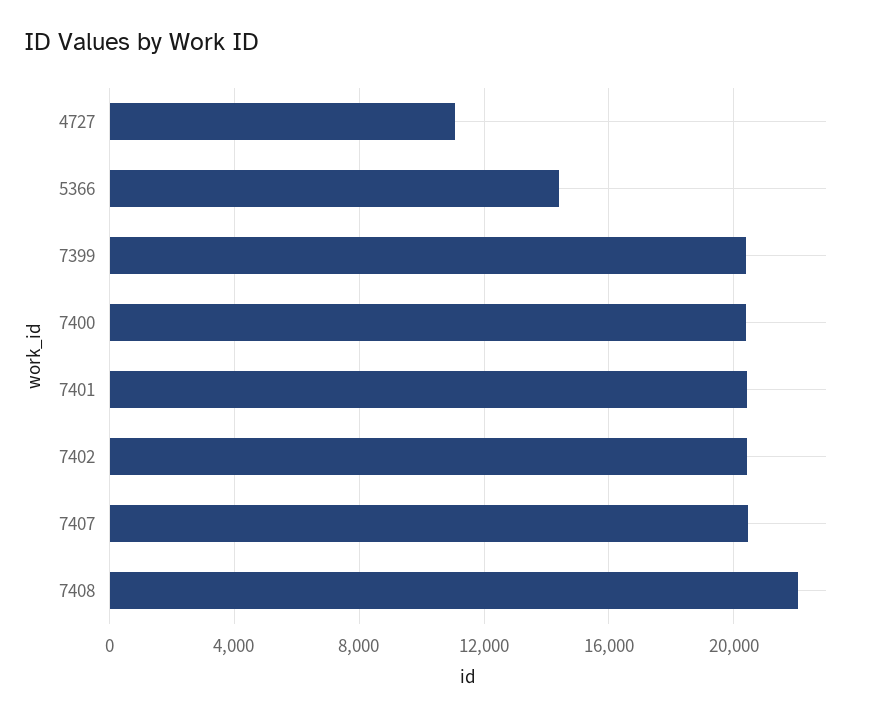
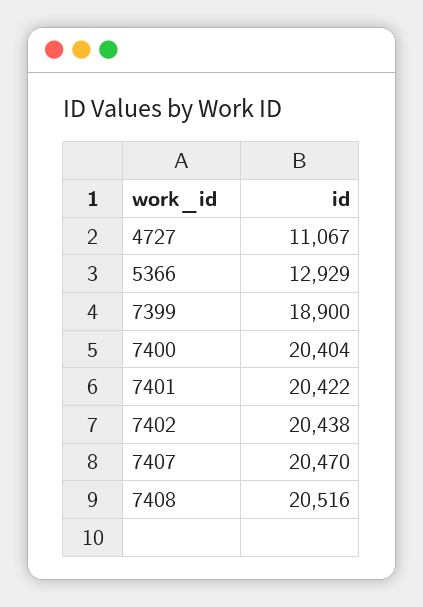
  {
    "4727": 11067,
-   "5366": 14500,
+   "5366": 12929,
-   "7399": 20500,
+   "7399": 18900,
    "7400": 20404,
    "7401": 20422,
    "7402": 20438,
    "7407": 20470,
-   "7408": 22000
+   "7408": 20516
  }

